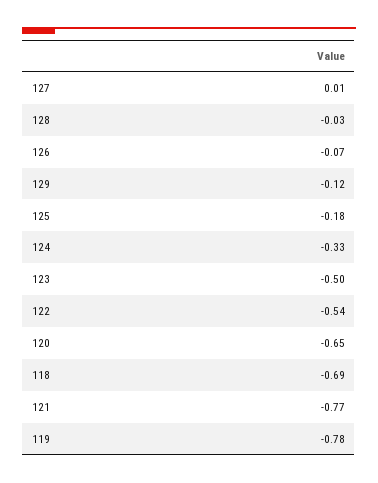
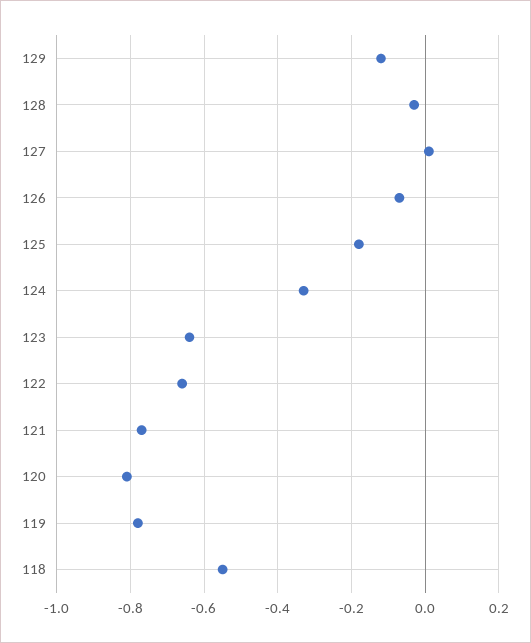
  {
    "127": 0.01,
    "128": -0.03,
    "126": -0.07,
    "129": -0.12,
    "125": -0.18,
    "124": -0.33,
-   "123": -0.5,
+   "123": -0.65,
-   "122": -0.54,
+   "122": -0.65,
-   "120": -0.65,
+   "120": -0.8,
-   "118": -0.69,
+   "118": -0.55,
    "121": -0.77,
    "119": -0.78
  }

